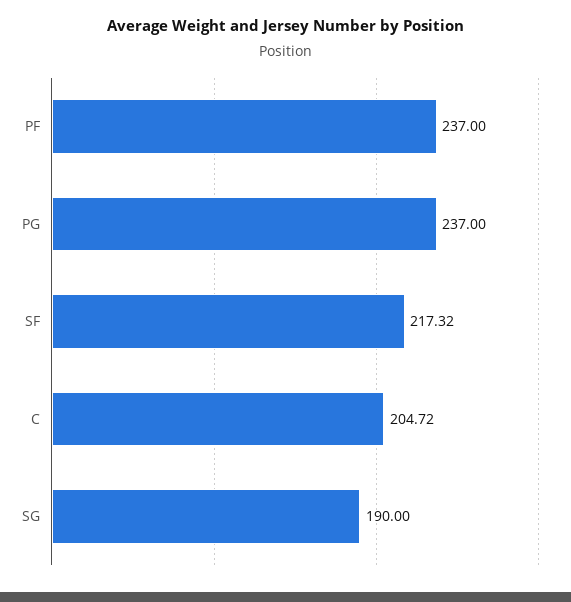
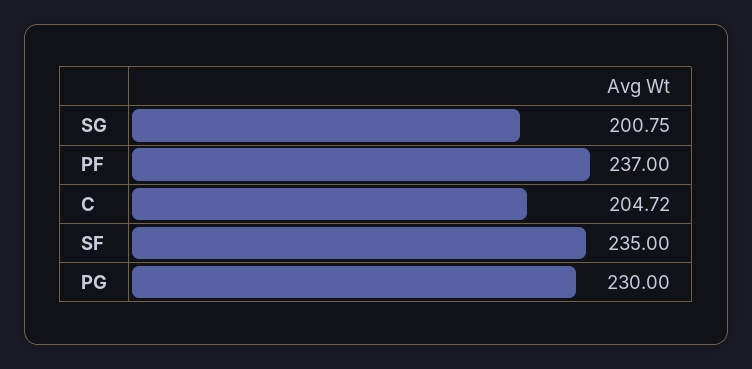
  {
    "PF": 237,
-   "PG": 237,
+   "PG": 230,
-   "SF": 217.32,
+   "SF": 235,
    "C": 204.72,
-   "SG": 190
+   "SG": 200.75
  }

